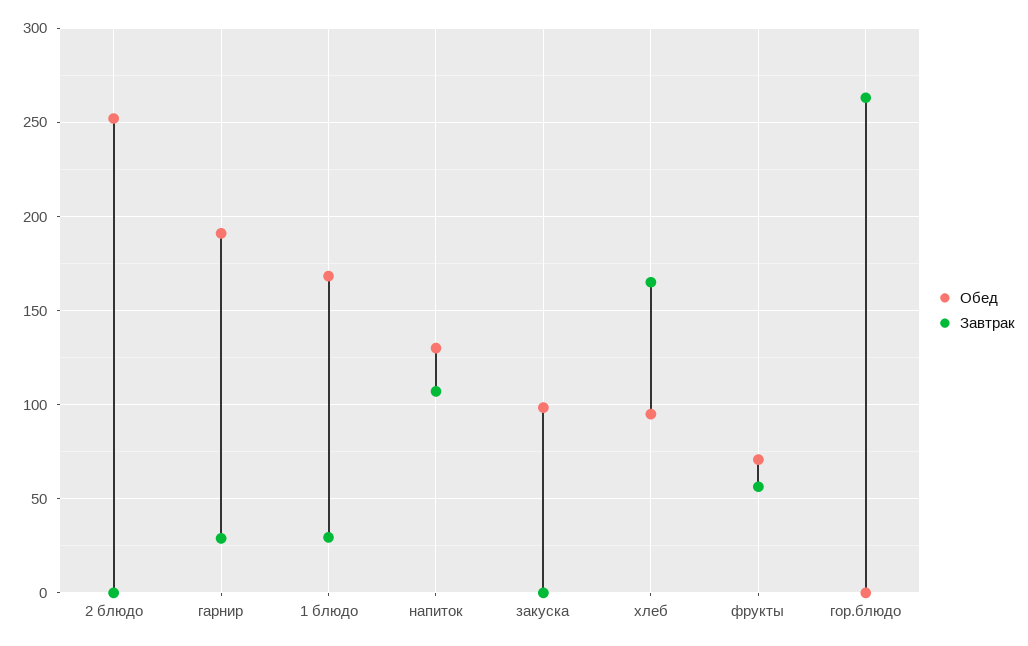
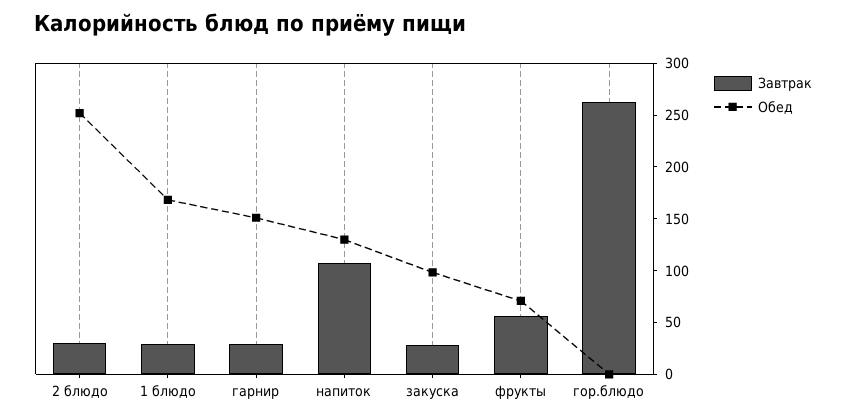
  {
    "Обед": {
      "2 блюдо": 250,
-     "гарнир": 190,
+     "гарнир": 150,
      "1 блюдо": 170,
      "напиток": 130,
      "закуска": 100,
-     "хлеб": 95,
      "фрукты": 70,
      "гор.блюдо": 0
    },
    "Завтрак": {
-     "2 блюдо": 0,
+     "2 блюдо": 30,
      "гарнир": 30,
      "1 блюдо": 30,
      "напиток": 105,
-     "закуска": 0,
+     "закуска": 30,
-     "хлеб": 165,
      "фрукты": 55,
      "гор.блюдо": 265
    }
  }

